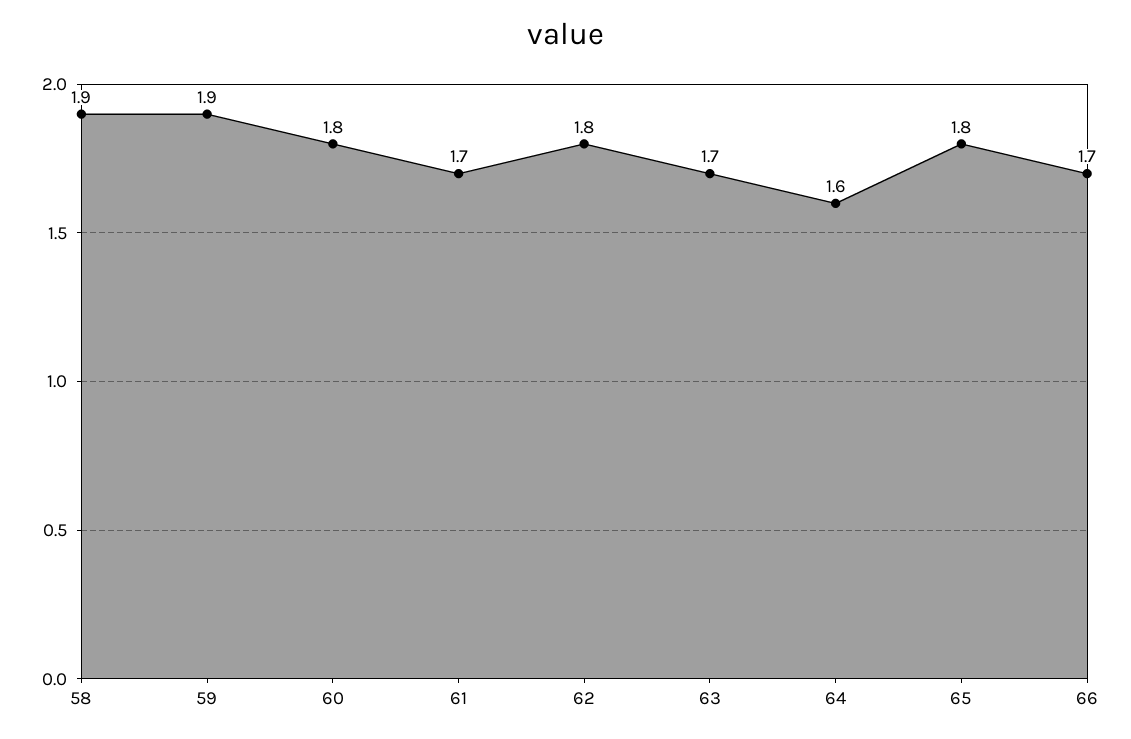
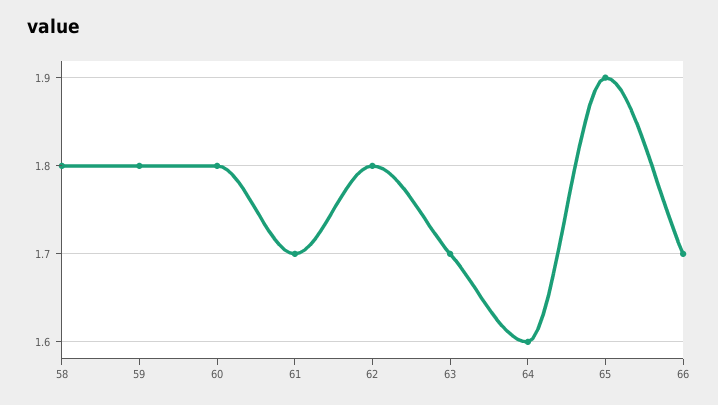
  {
-   "58": 1.9,
+   "58": 1.8,
-   "59": 1.9,
+   "59": 1.8,
    "60": 1.8,
    "61": 1.7,
    "62": 1.8,
    "63": 1.7,
    "64": 1.6,
-   "65": 1.8,
+   "65": 1.9,
    "66": 1.7
  }

